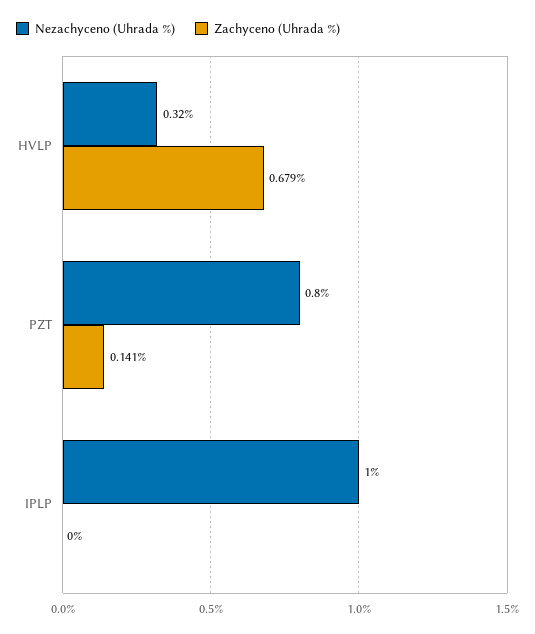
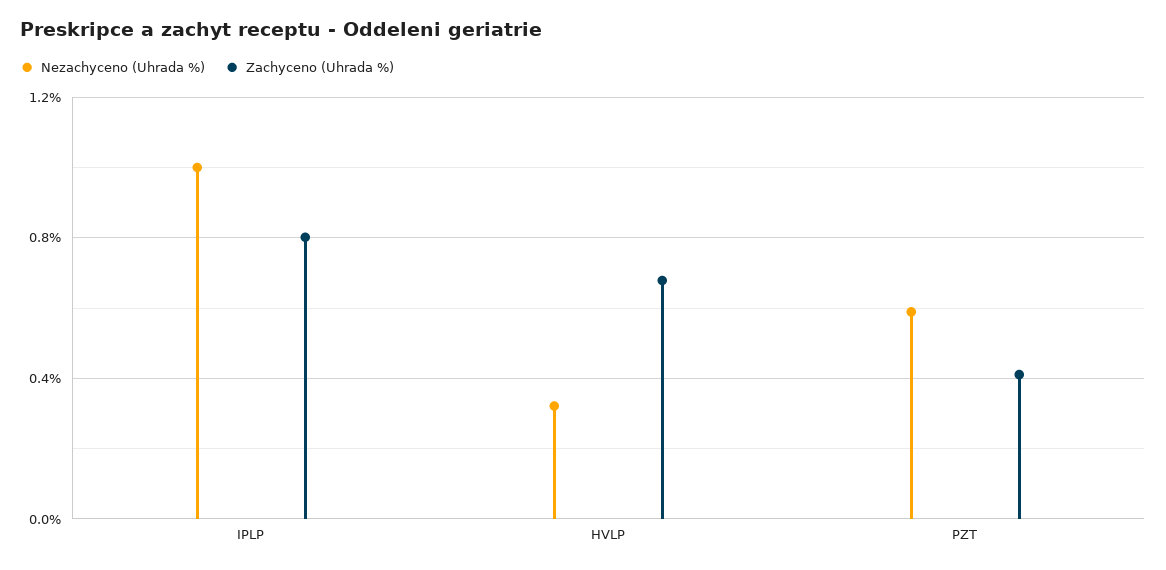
  {
    "Nezachyceno (Uhrada %)": {
      "HVLP": 0.32,
-     "PZT": 0.8,
+     "PZT": 0.6,
      "IPLP": 1
    },
    "Zachyceno (Uhrada %)": {
      "HVLP": 0.679,
-     "PZT": 0.141,
+     "PZT": 0.4,
-     "IPLP": 0
+     "IPLP": 0.8
    }
  }

